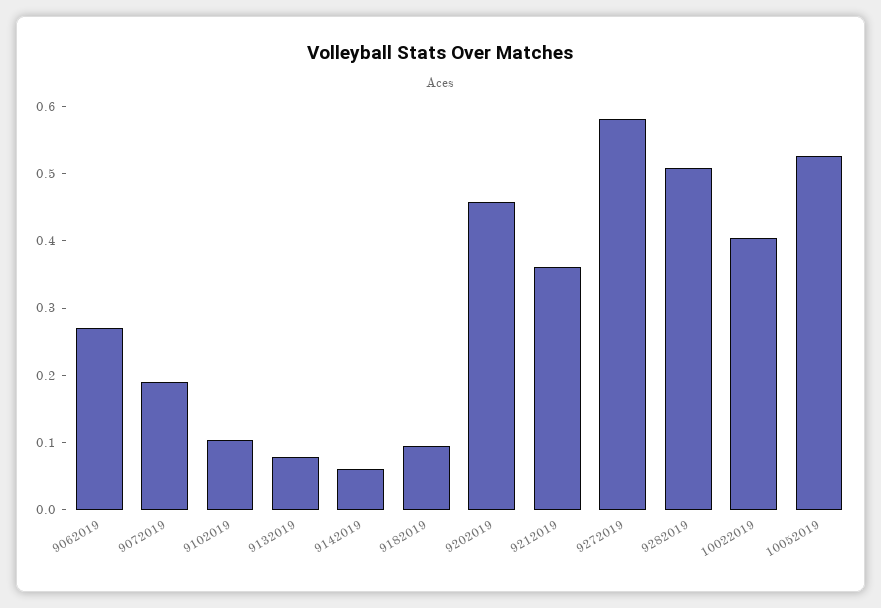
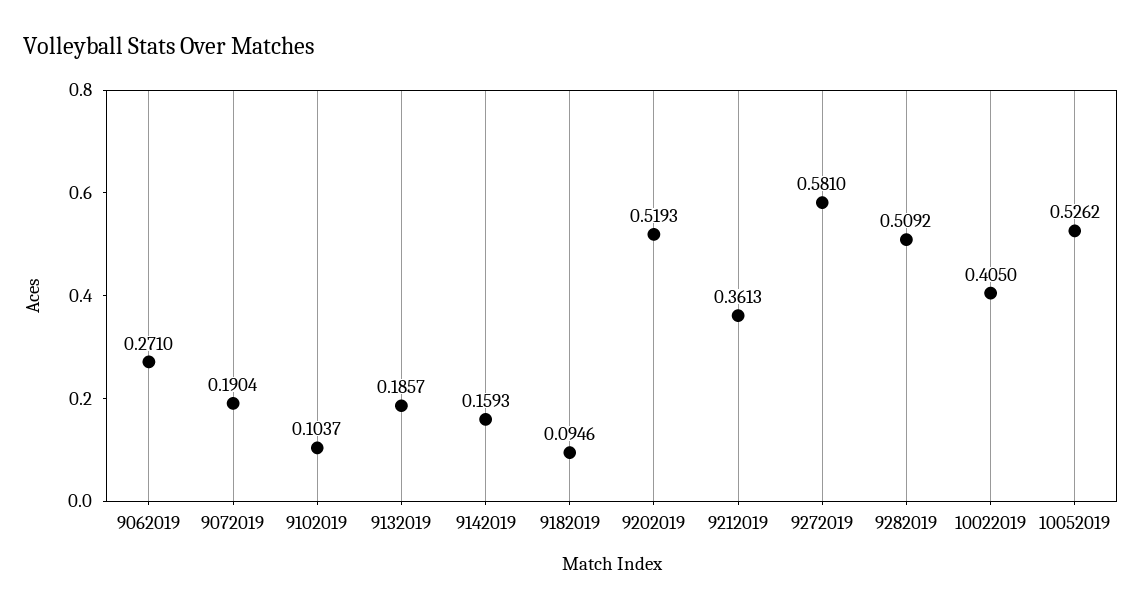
  {
    "9062019": 0.271,
    "9072019": 0.1904,
    "9102019": 0.1037,
-   "9132019": 0.08,
+   "9132019": 0.1857,
-   "9142019": 0.06,
+   "9142019": 0.1593,
    "9182019": 0.0946,
-   "9202019": 0.46,
+   "9202019": 0.5193,
    "9212019": 0.3613,
    "9272019": 0.581,
    "9282019": 0.5092,
    "10022019": 0.405,
    "10052019": 0.5262
  }

